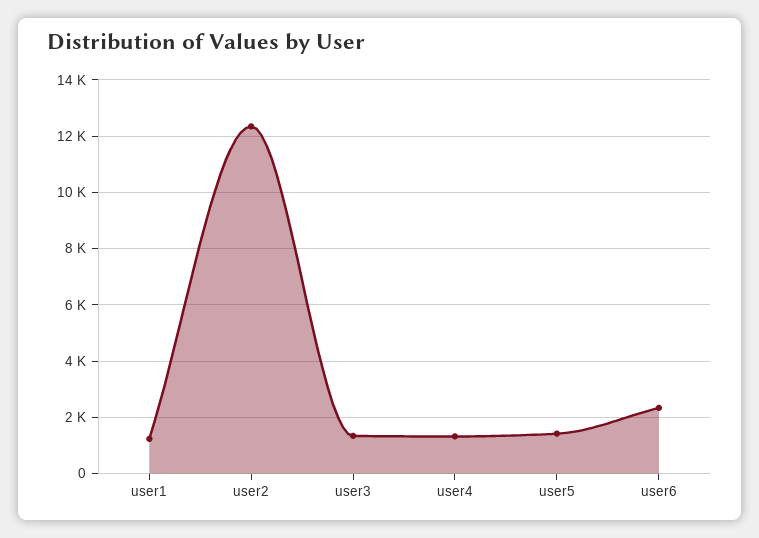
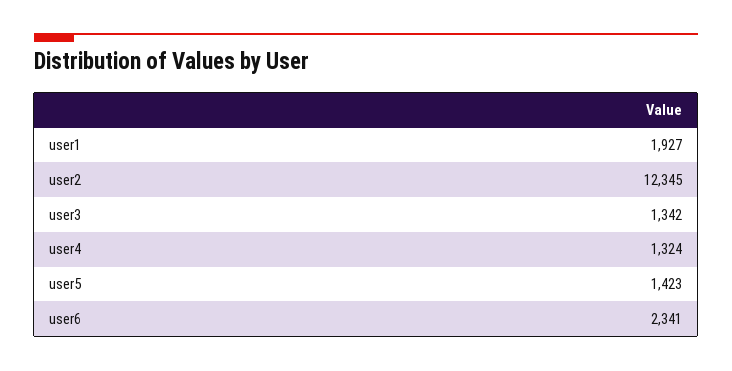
  {
-   "user1": 1250,
+   "user1": 1927,
    "user2": 12345,
    "user3": 1342,
    "user4": 1324,
    "user5": 1423,
    "user6": 2341
  }

